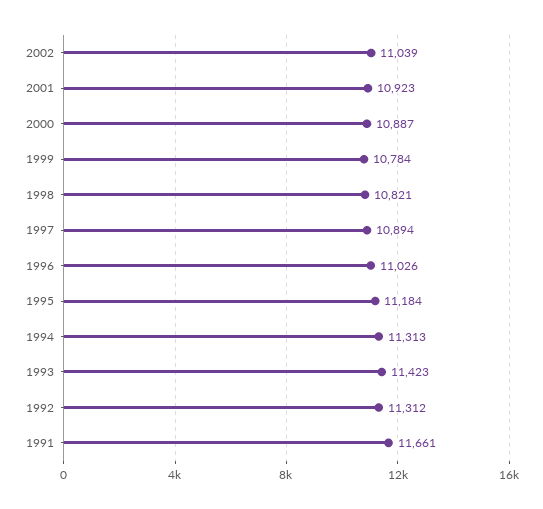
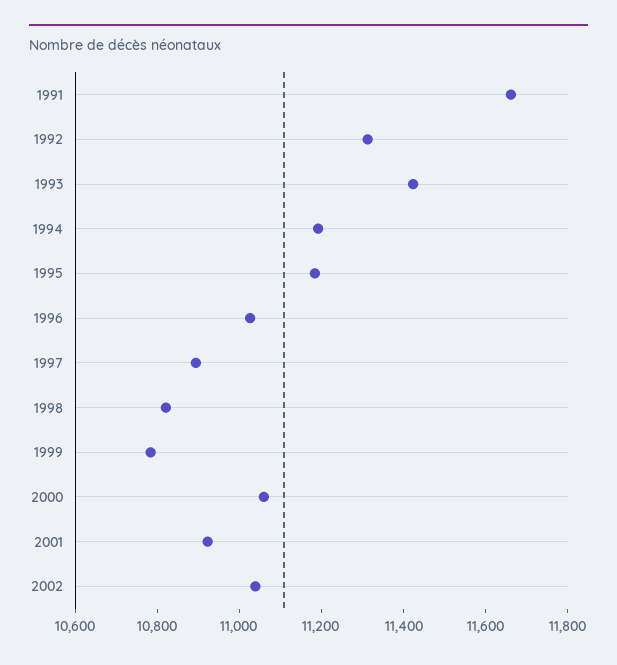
  {
    "2002": 11039,
    "2001": 10923,
-   "2000": 10887,
+   "2000": 11050,
    "1999": 10784,
    "1998": 10821,
    "1997": 10894,
    "1996": 11026,
    "1995": 11184,
-   "1994": 11313,
+   "1994": 11200,
    "1993": 11423,
    "1992": 11312,
    "1991": 11661
  }

